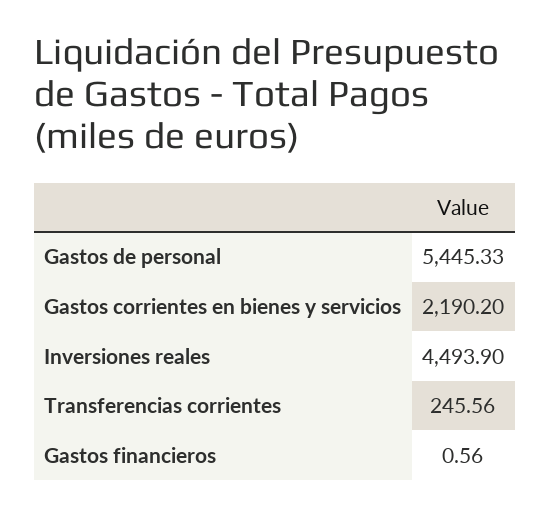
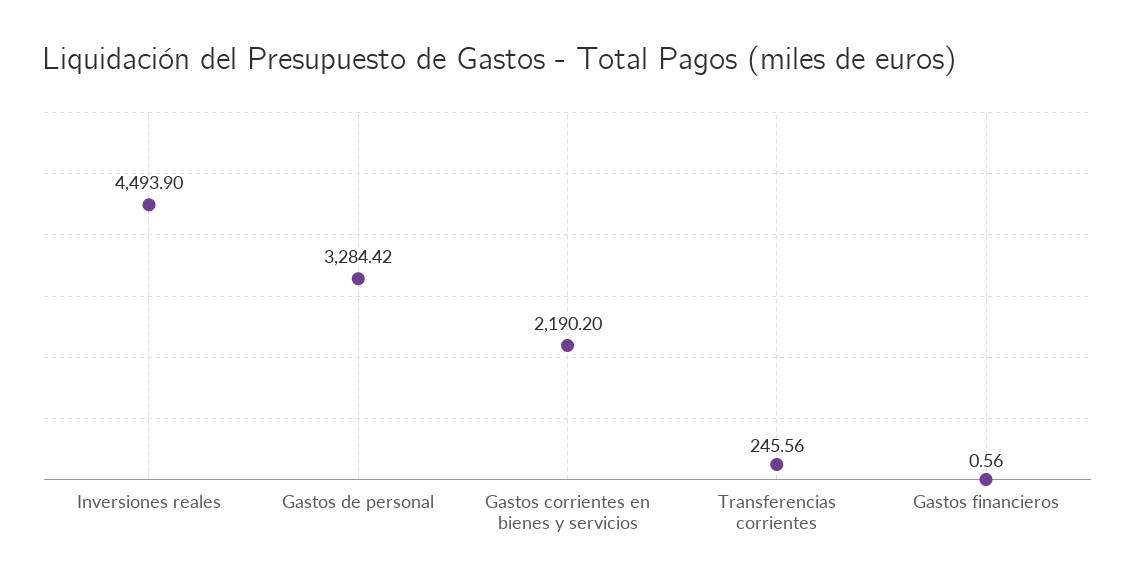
  {
-   "Gastos de personal": 5445.33,
+   "Gastos de personal": 3284.42,
    "Gastos corrientes en bienes y servicios": 2190.2,
    "Inversiones reales": 4493.9,
    "Transferencias corrientes": 245.56,
    "Gastos financieros": 0.56
  }

